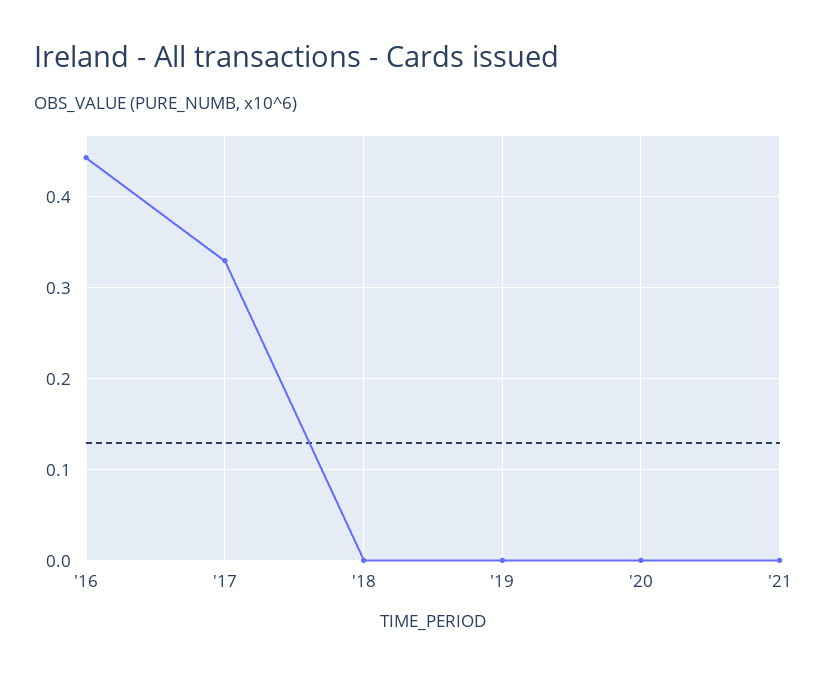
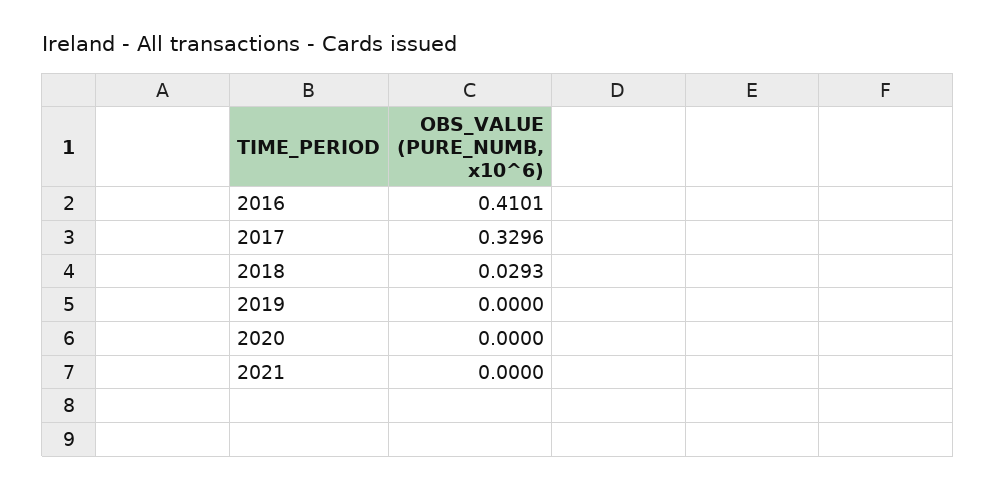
  {
-   "'16": 0.44,
+   "'16": 0.4101,
    "'17": 0.3296,
-   "'18": 0,
+   "'18": 0.0293,
    "'19": 0,
    "'20": 0,
    "'21": 0
  }

